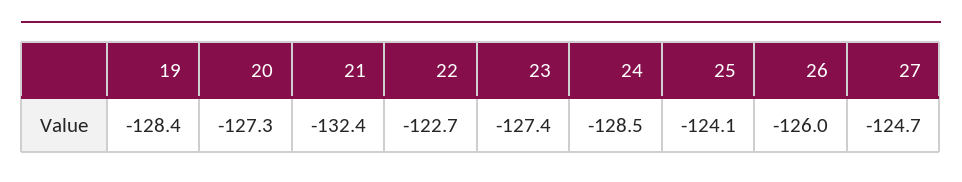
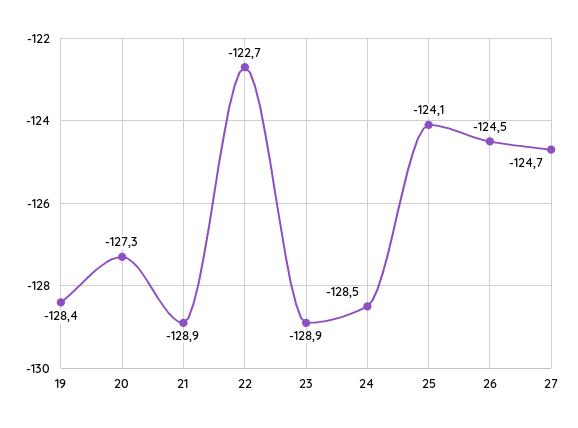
  {
    "19": -128.4,
    "20": -127.3,
-   "21": -132.4,
+   "21": -128.9,
    "22": -122.7,
-   "23": -127.4,
+   "23": -128.9,
    "24": -128.5,
    "25": -124.1,
-   "26": -126,
+   "26": -124.5,
    "27": -124.7
  }

